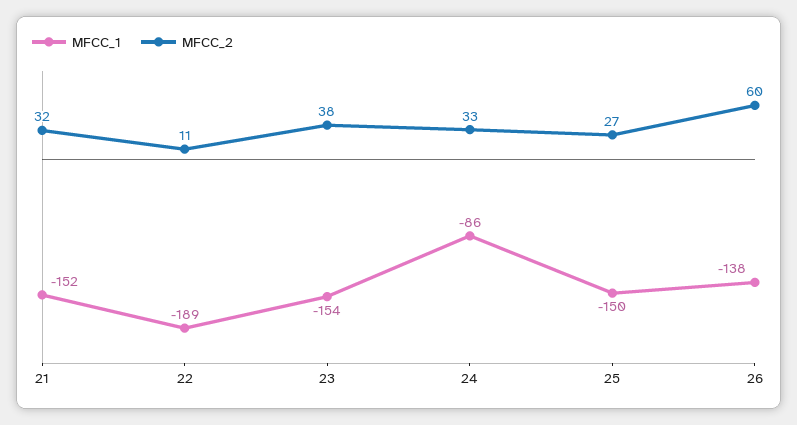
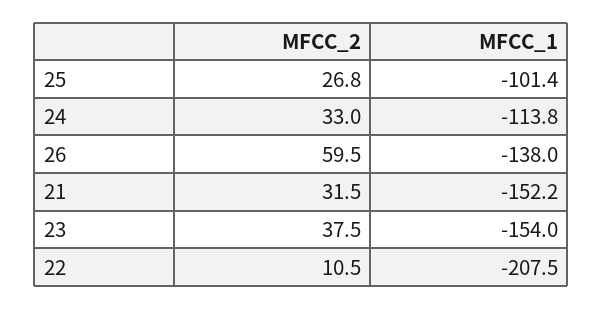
  {
    "MFCC_1": {
      "21": -152.2,
-     "22": -189,
+     "22": -207.5,
      "23": -154,
-     "24": -86,
+     "24": -113.8,
-     "25": -150,
+     "25": -101.4,
      "26": -138
    },
    "MFCC_2": {
      "21": 31.5,
      "22": 10.5,
      "23": 37.5,
      "24": 33,
      "25": 26.8,
      "26": 59.5
    }
  }

